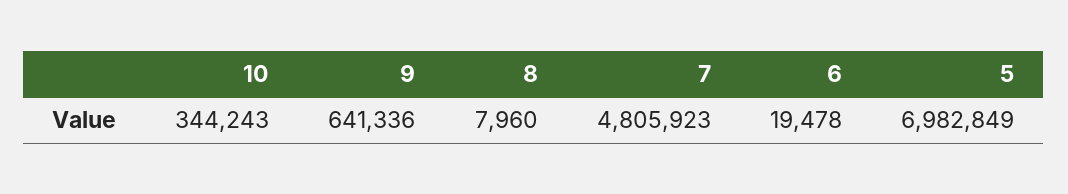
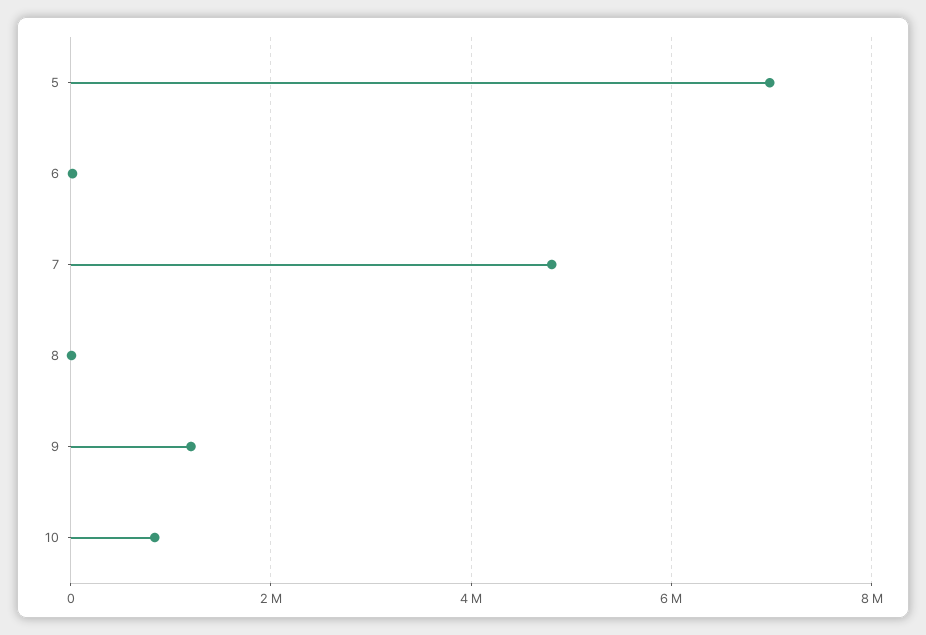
  {
-   "10": 344243,
+   "10": 800000,
-   "9": 641336,
+   "9": 1200000,
    "8": 7960,
    "7": 4805923,
    "6": 19478,
    "5": 6982849
  }

